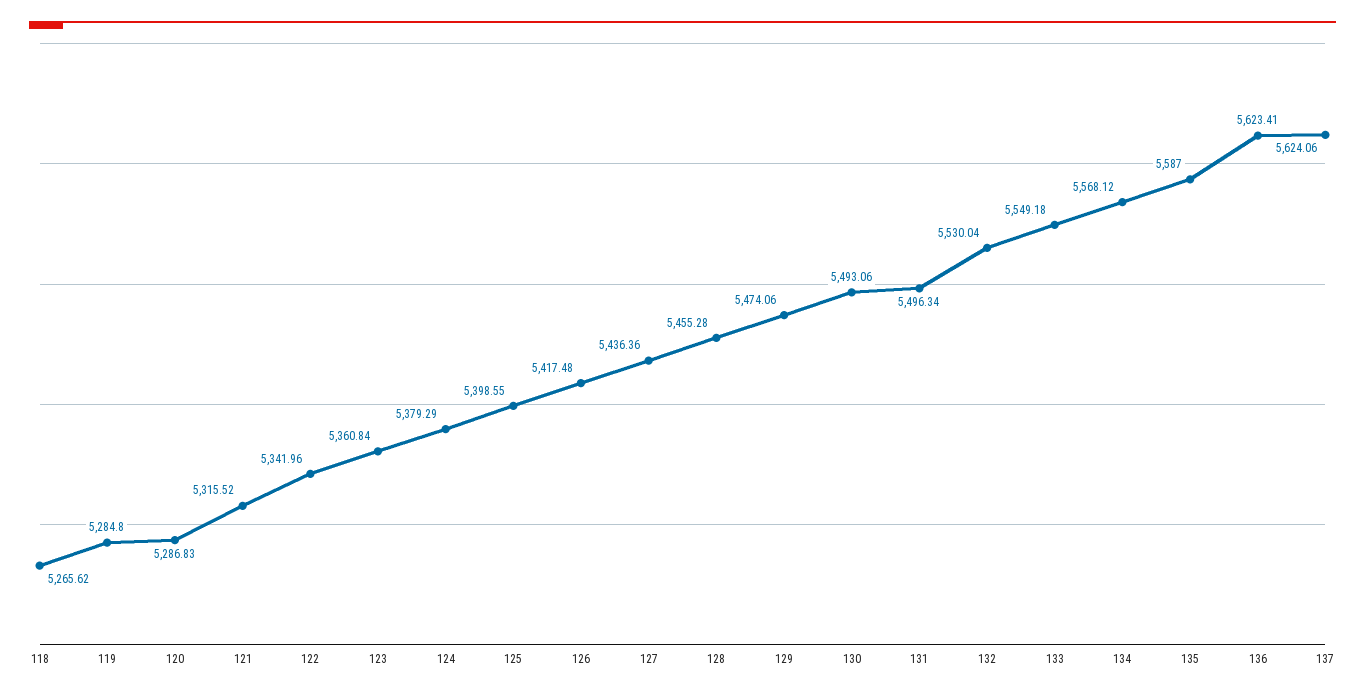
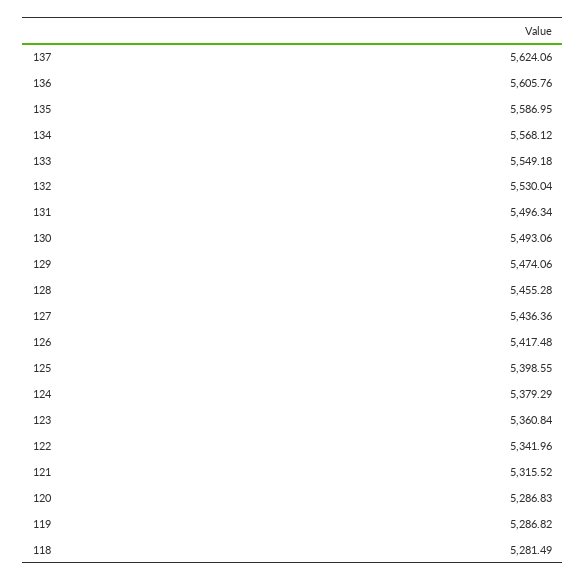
  {
-   "118": 5265.62,
+   "118": 5281.49,
-   "119": 5284.8,
+   "119": 5286.82,
    "120": 5286.83,
    "121": 5315.52,
    "122": 5341.96,
    "123": 5360.84,
    "124": 5379.29,
    "125": 5398.55,
    "126": 5417.48,
    "127": 5436.36,
    "128": 5455.28,
    "129": 5474.06,
    "130": 5493.06,
    "131": 5496.34,
    "132": 5530.04,
    "133": 5549.18,
    "134": 5568.12,
-   "135": 5587,
+   "135": 5586.95,
-   "136": 5623.41,
+   "136": 5605.76,
    "137": 5624.06
  }

